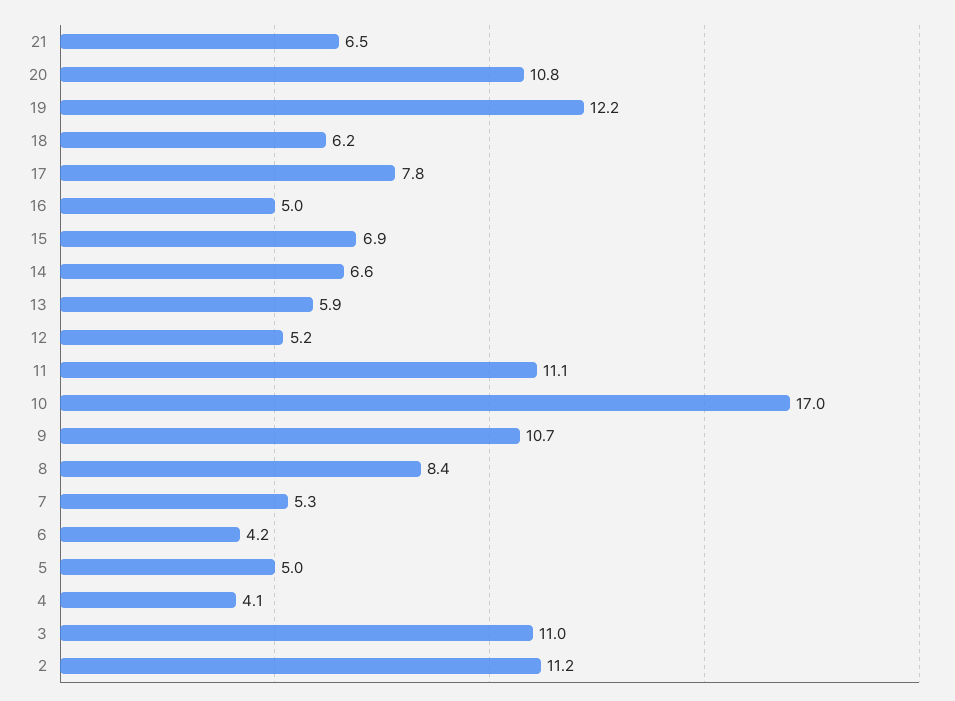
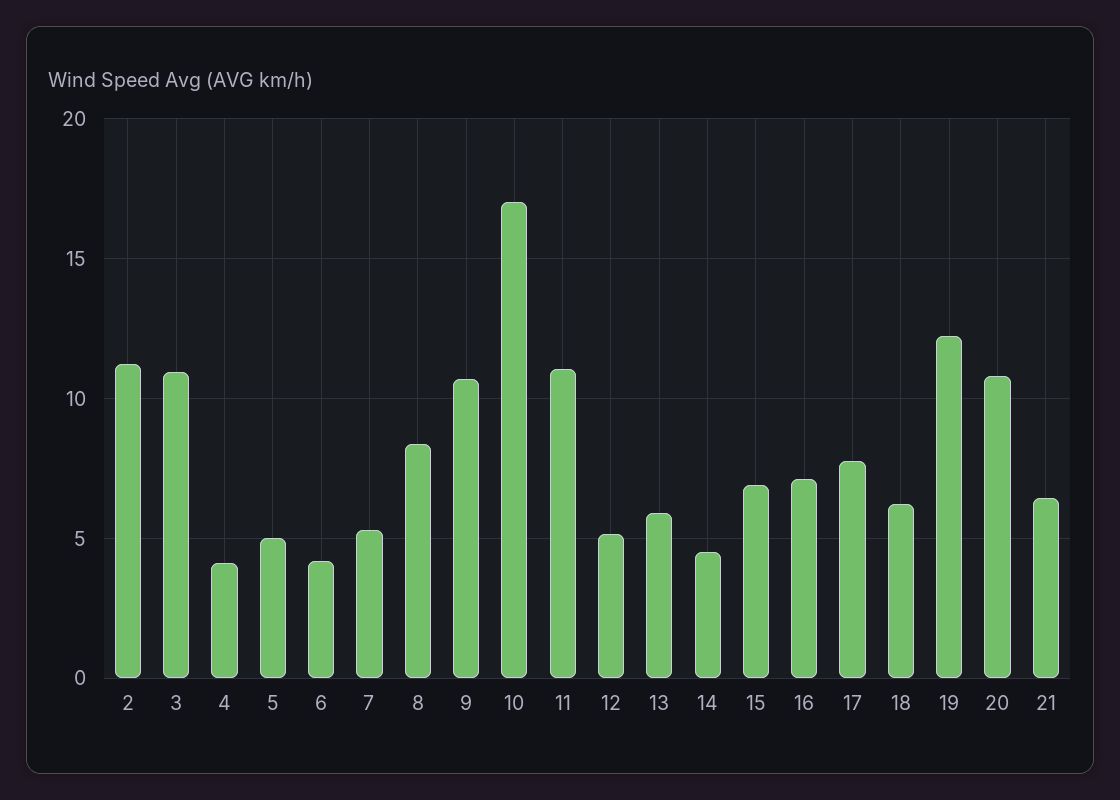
  {
    "21": 6.5,
    "20": 10.8,
    "19": 12.2,
    "18": 6.2,
    "17": 7.8,
-   "16": 5,
+   "16": 7,
    "15": 6.9,
-   "14": 6.6,
+   "14": 4.5,
    "13": 5.9,
    "12": 5.2,
    "11": 11.1,
    "10": 17,
    "9": 10.7,
    "8": 8.4,
    "7": 5.3,
    "6": 4.2,
    "5": 5,
    "4": 4.1,
    "3": 11,
    "2": 11.2
  }

